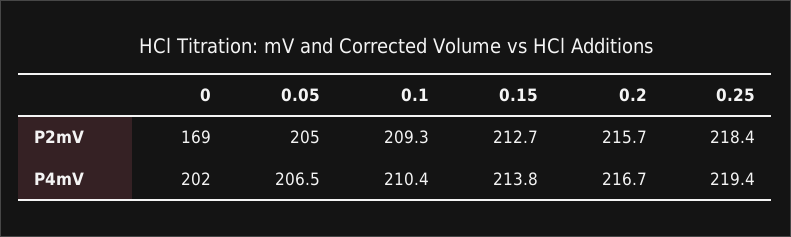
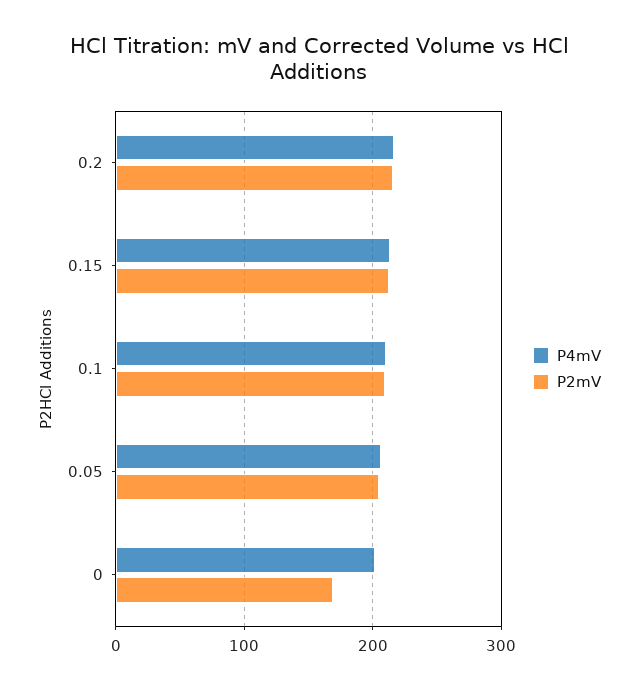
  {
    "P2mV": {
      "0": 169,
      "0.05": 205,
      "0.1": 209.3,
      "0.15": 212.7,
-     "0.2": 215.7,
+     "0.2": 215.7
-     "0.25": 218.4
    },
    "P4mV": {
      "0": 202,
      "0.05": 206.5,
      "0.1": 210.4,
      "0.15": 213.8,
-     "0.2": 216.7,
+     "0.2": 216.7
-     "0.25": 219.4
    }
  }

